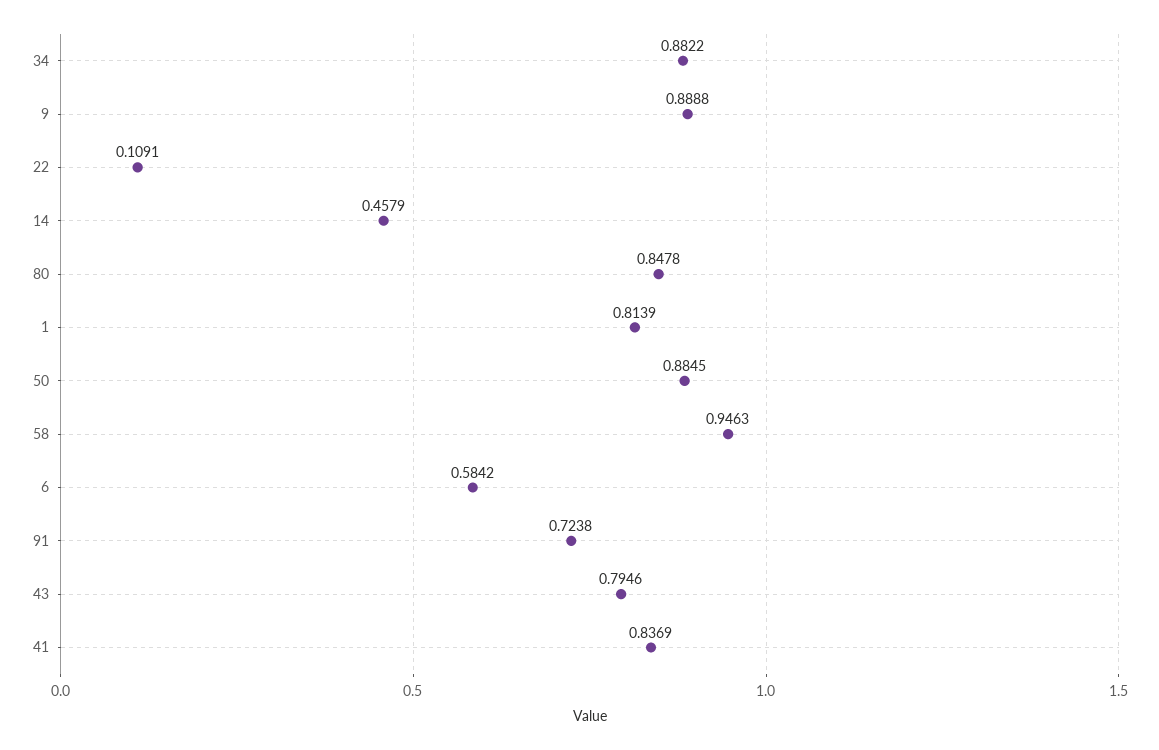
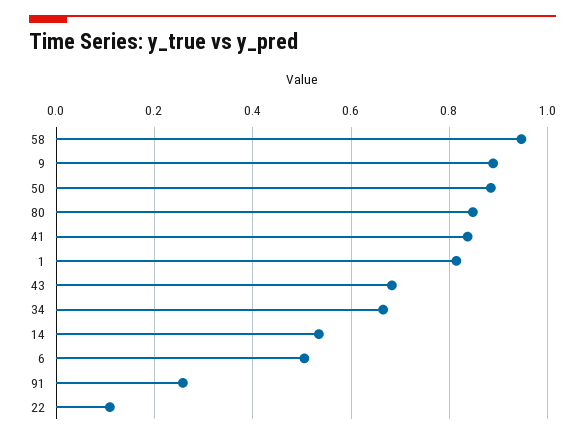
  {
-   "34": 0.8822,
+   "34": 0.66,
    "9": 0.8888,
    "22": 0.1091,
-   "14": 0.4579,
+   "14": 0.54,
    "80": 0.8478,
    "1": 0.8139,
    "50": 0.8845,
    "58": 0.9463,
-   "6": 0.5842,
+   "6": 0.5,
-   "91": 0.7238,
+   "91": 0.26,
-   "43": 0.7946,
+   "43": 0.68,
    "41": 0.8369
  }

